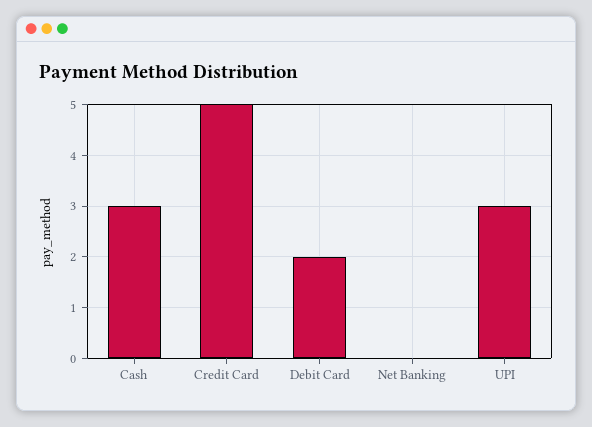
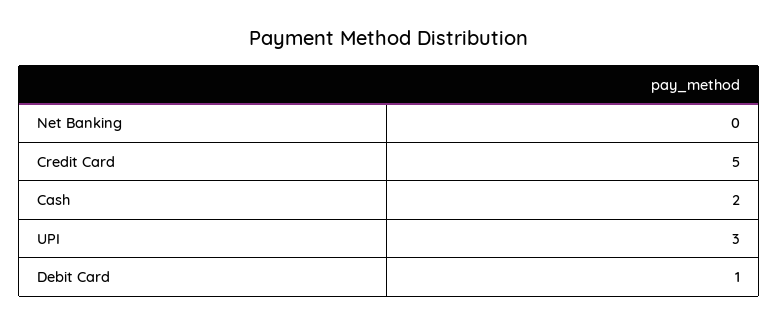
  {
-   "Cash": 3,
+   "Cash": 2,
    "Credit Card": 5,
-   "Debit Card": 2,
+   "Debit Card": 1,
    "Net Banking": 0,
    "UPI": 3
  }

